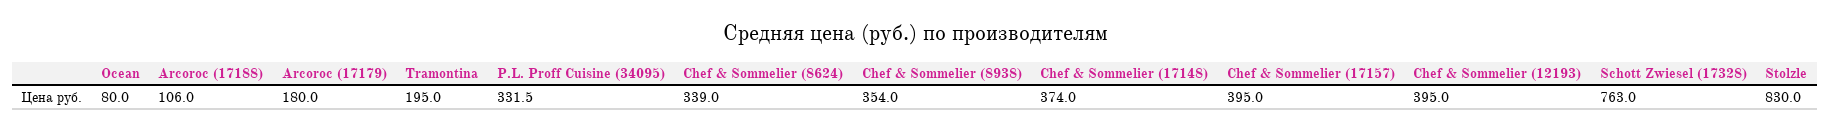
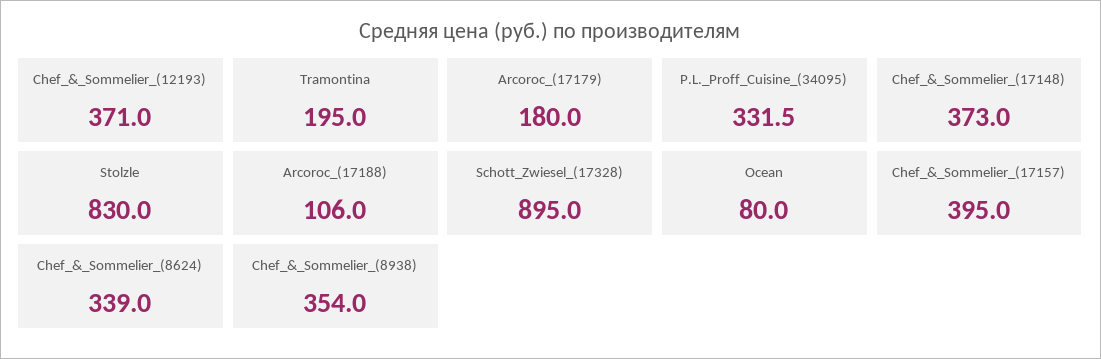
  {
    "Ocean": 80,
    "Arcoroc (17188)": 106,
    "Arcoroc (17179)": 180,
    "Tramontina": 195,
    "P.L. Proff Cuisine (34095)": 331.5,
    "Chef & Sommelier (8624)": 339,
    "Chef & Sommelier (8938)": 354,
-   "Chef & Sommelier (17148)": 374,
+   "Chef & Sommelier (17148)": 373,
    "Chef & Sommelier (17157)": 395,
-   "Chef & Sommelier (12193)": 395,
+   "Chef & Sommelier (12193)": 371,
-   "Schott Zwiesel (17328)": 763,
+   "Schott Zwiesel (17328)": 895,
    "Stolzle": 830
  }

